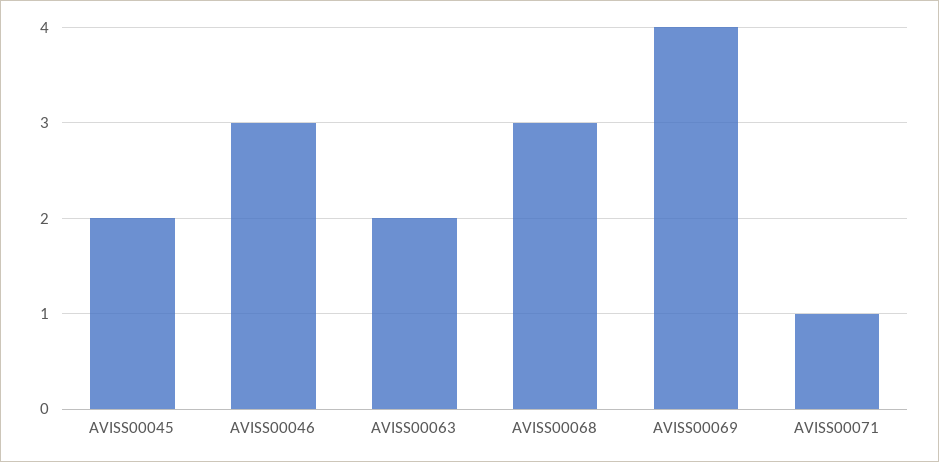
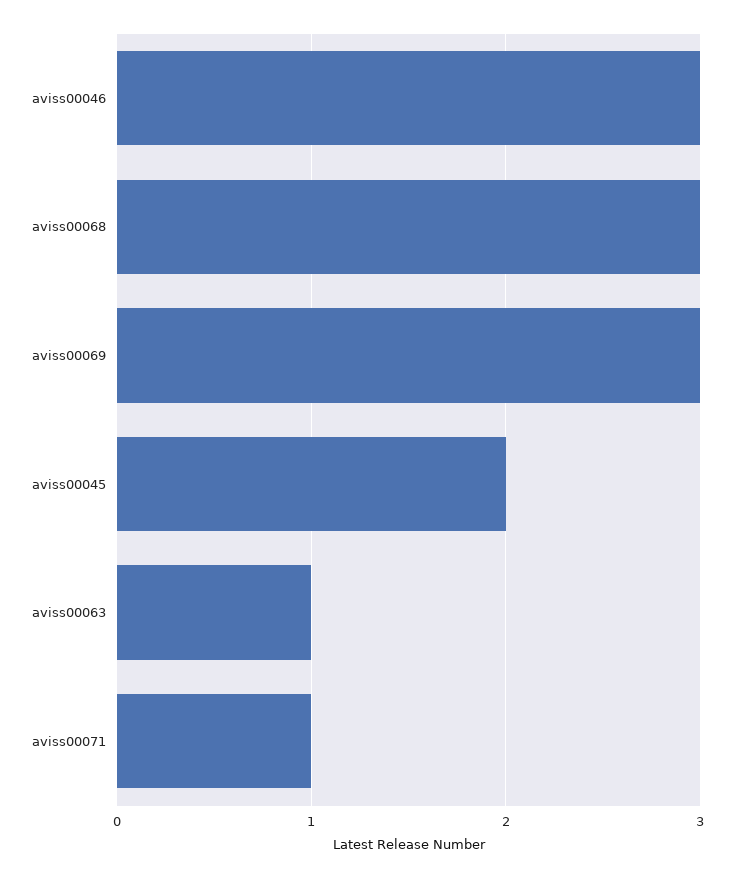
  {
    "AVISS00045": 2,
    "AVISS00046": 3,
-   "AVISS00063": 2,
+   "AVISS00063": 1,
    "AVISS00068": 3,
-   "AVISS00069": 4,
+   "AVISS00069": 3,
    "AVISS00071": 1
  }

